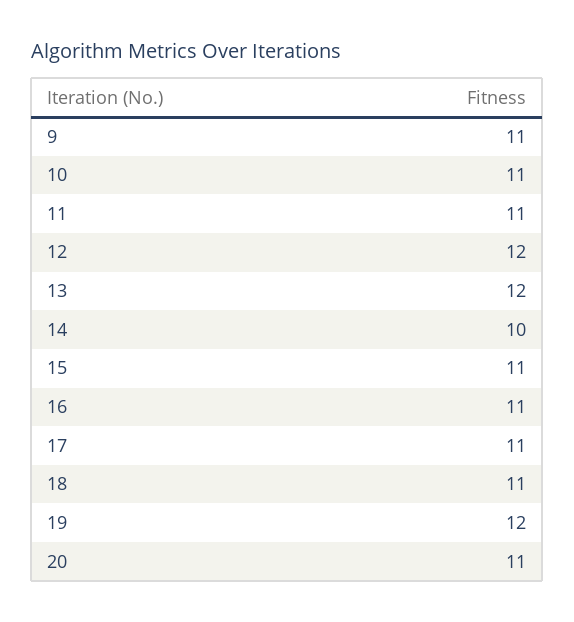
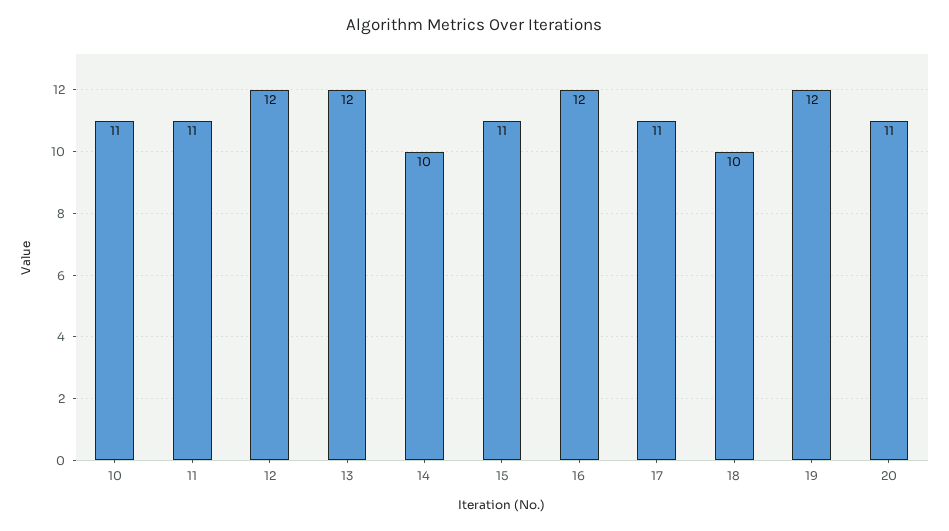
  {
-   "9": 11,
    "10": 11,
    "11": 11,
    "12": 12,
    "13": 12,
    "14": 10,
    "15": 11,
-   "16": 11,
+   "16": 12,
    "17": 11,
-   "18": 11,
+   "18": 10,
    "19": 12,
    "20": 11
  }

